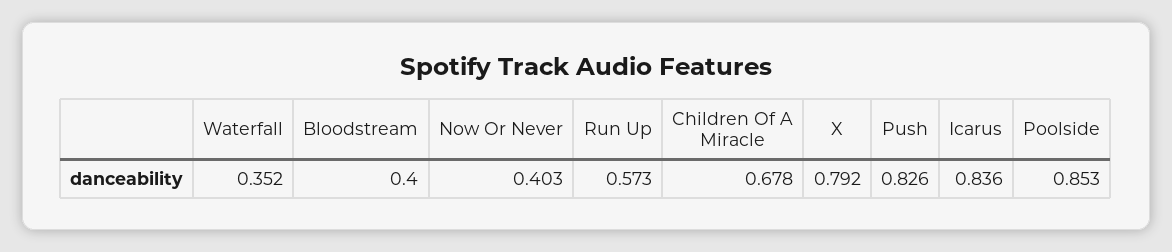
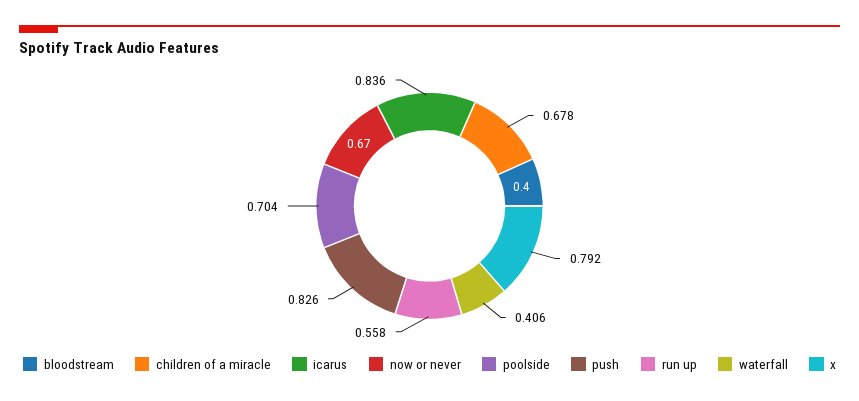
  {
-   "Waterfall": 0.352,
+   "Waterfall": 0.406,
    "Bloodstream": 0.4,
-   "Now Or Never": 0.403,
+   "Now Or Never": 0.67,
-   "Run Up": 0.573,
+   "Run Up": 0.558,
    "Children Of A Miracle": 0.678,
    "X": 0.792,
    "Push": 0.826,
    "Icarus": 0.836,
-   "Poolside": 0.853
+   "Poolside": 0.704
  }

